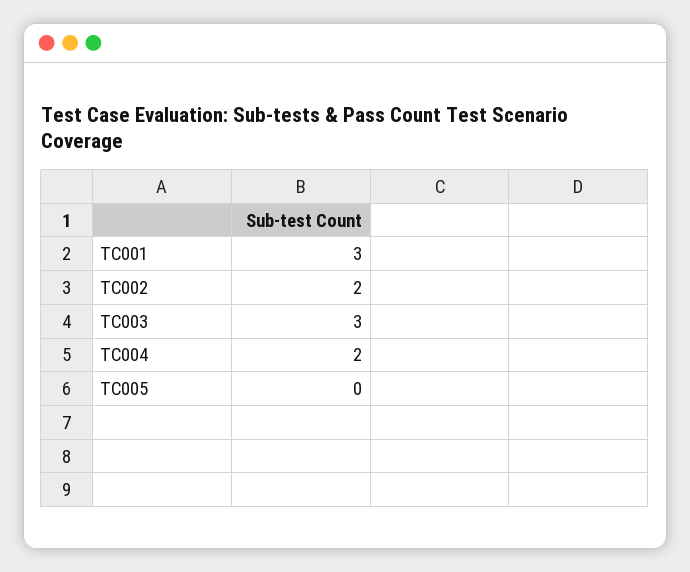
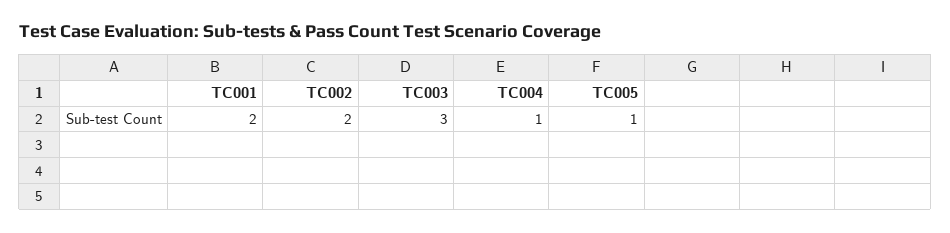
  {
-   "TC001": 3,
+   "TC001": 2,
    "TC002": 2,
    "TC003": 3,
-   "TC004": 2,
+   "TC004": 1,
-   "TC005": 0
+   "TC005": 1
  }

